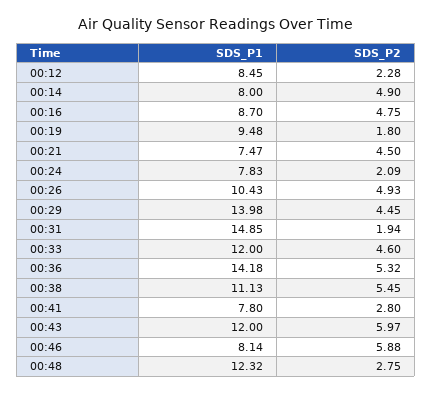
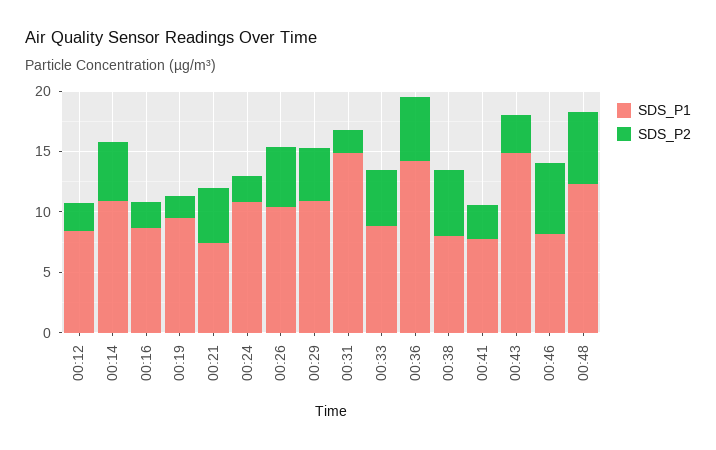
  {
    "SDS_P1": {
      "00:12": 8.45,
-     "00:14": 8,
+     "00:14": 11,
      "00:16": 8.7,
      "00:19": 9.48,
      "00:21": 7.47,
-     "00:24": 7.83,
+     "00:24": 11,
      "00:26": 10.43,
-     "00:29": 13.98,
+     "00:29": 11,
      "00:31": 14.85,
-     "00:33": 12,
+     "00:33": 9,
      "00:36": 14.18,
-     "00:38": 11.13,
+     "00:38": 8,
      "00:41": 7.8,
-     "00:43": 12,
+     "00:43": 15,
      "00:46": 8.14,
      "00:48": 12.32
    },
    "SDS_P2": {
      "00:12": 2.28,
      "00:14": 4.9,
-     "00:16": 4.75,
+     "00:16": 2,
      "00:19": 1.8,
      "00:21": 4.5,
      "00:24": 2.09,
      "00:26": 4.93,
      "00:29": 4.45,
      "00:31": 1.94,
      "00:33": 4.6,
      "00:36": 5.32,
      "00:38": 5.45,
      "00:41": 2.8,
-     "00:43": 5.97,
+     "00:43": 3,
      "00:46": 5.88,
-     "00:48": 2.75
+     "00:48": 6
    }
  }

